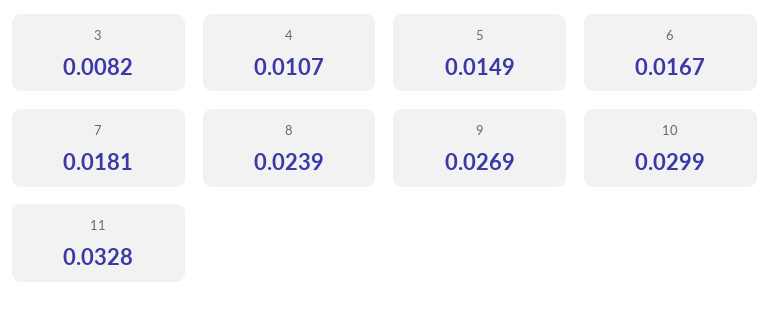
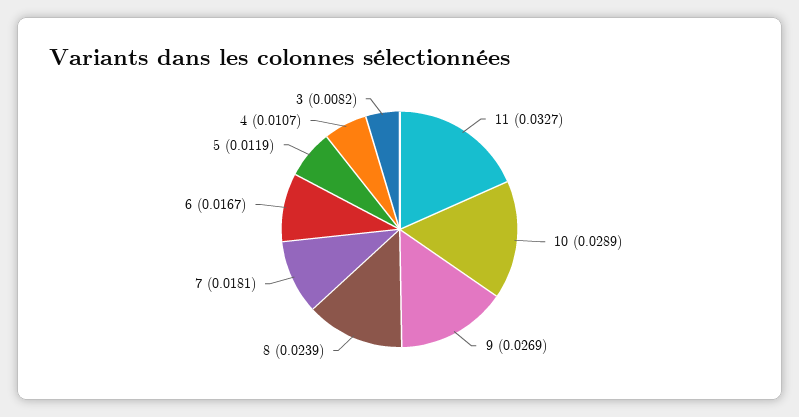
  {
    "3": 0.0082,
    "4": 0.0107,
-   "5": 0.0149,
+   "5": 0.0119,
    "6": 0.0167,
    "7": 0.0181,
    "8": 0.0239,
    "9": 0.0269,
-   "10": 0.0299,
+   "10": 0.0289,
-   "11": 0.0328
+   "11": 0.0327
  }

